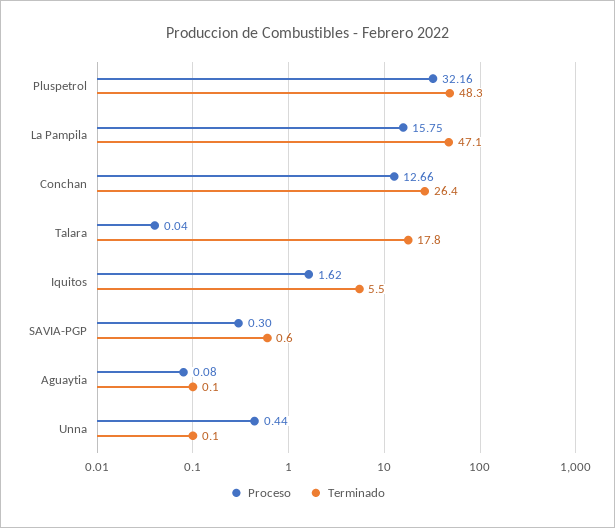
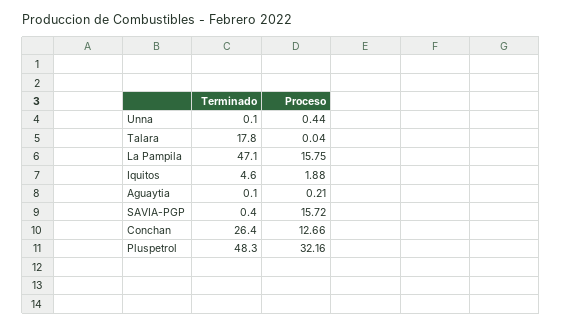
  {
    "Proceso": {
      "Pluspetrol": 32.16,
      "La Pampila": 15.75,
      "Conchan": 12.66,
      "Talara": 0.04,
-     "Iquitos": 1.62,
+     "Iquitos": 1.88,
-     "SAVIA-PGP": 0.3,
+     "SAVIA-PGP": 15.72,
-     "Aguaytia": 0.08,
+     "Aguaytia": 0.21,
      "Unna": 0.44
    },
    "Terminado": {
      "Pluspetrol": 48.3,
      "La Pampila": 47.1,
      "Conchan": 26.4,
      "Talara": 17.8,
-     "Iquitos": 5.5,
+     "Iquitos": 4.6,
-     "SAVIA-PGP": 0.6,
+     "SAVIA-PGP": 0.4,
      "Aguaytia": 0.1,
      "Unna": 0.1
    }
  }

